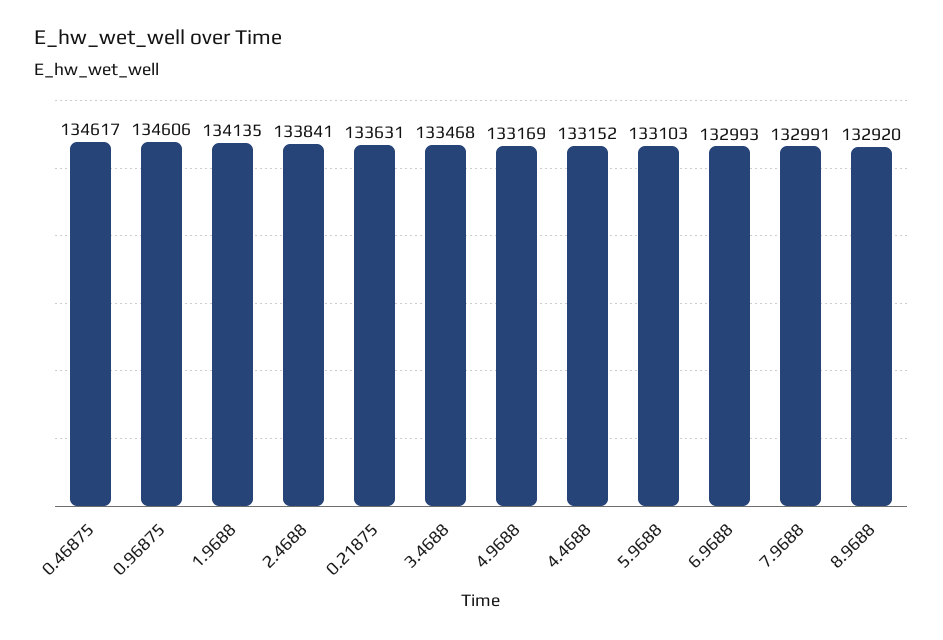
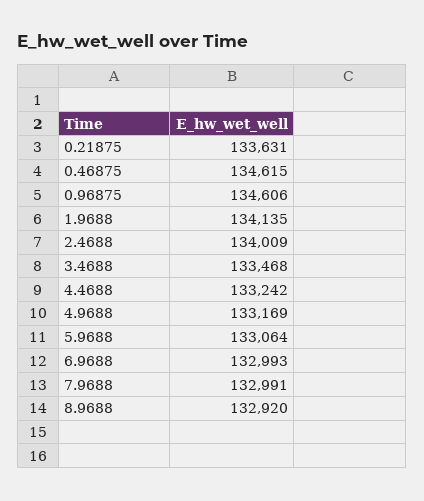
  {
-   "0.46875": 134617,
+   "0.46875": 134615,
    "0.96875": 134606,
    "1.9688": 134135,
-   "2.4688": 133841,
+   "2.4688": 134009,
    "0.21875": 133631,
    "3.4688": 133468,
    "4.9688": 133169,
-   "4.4688": 133152,
+   "4.4688": 133242,
-   "5.9688": 133103,
+   "5.9688": 133064,
    "6.9688": 132993,
    "7.9688": 132991,
    "8.9688": 132920
  }

